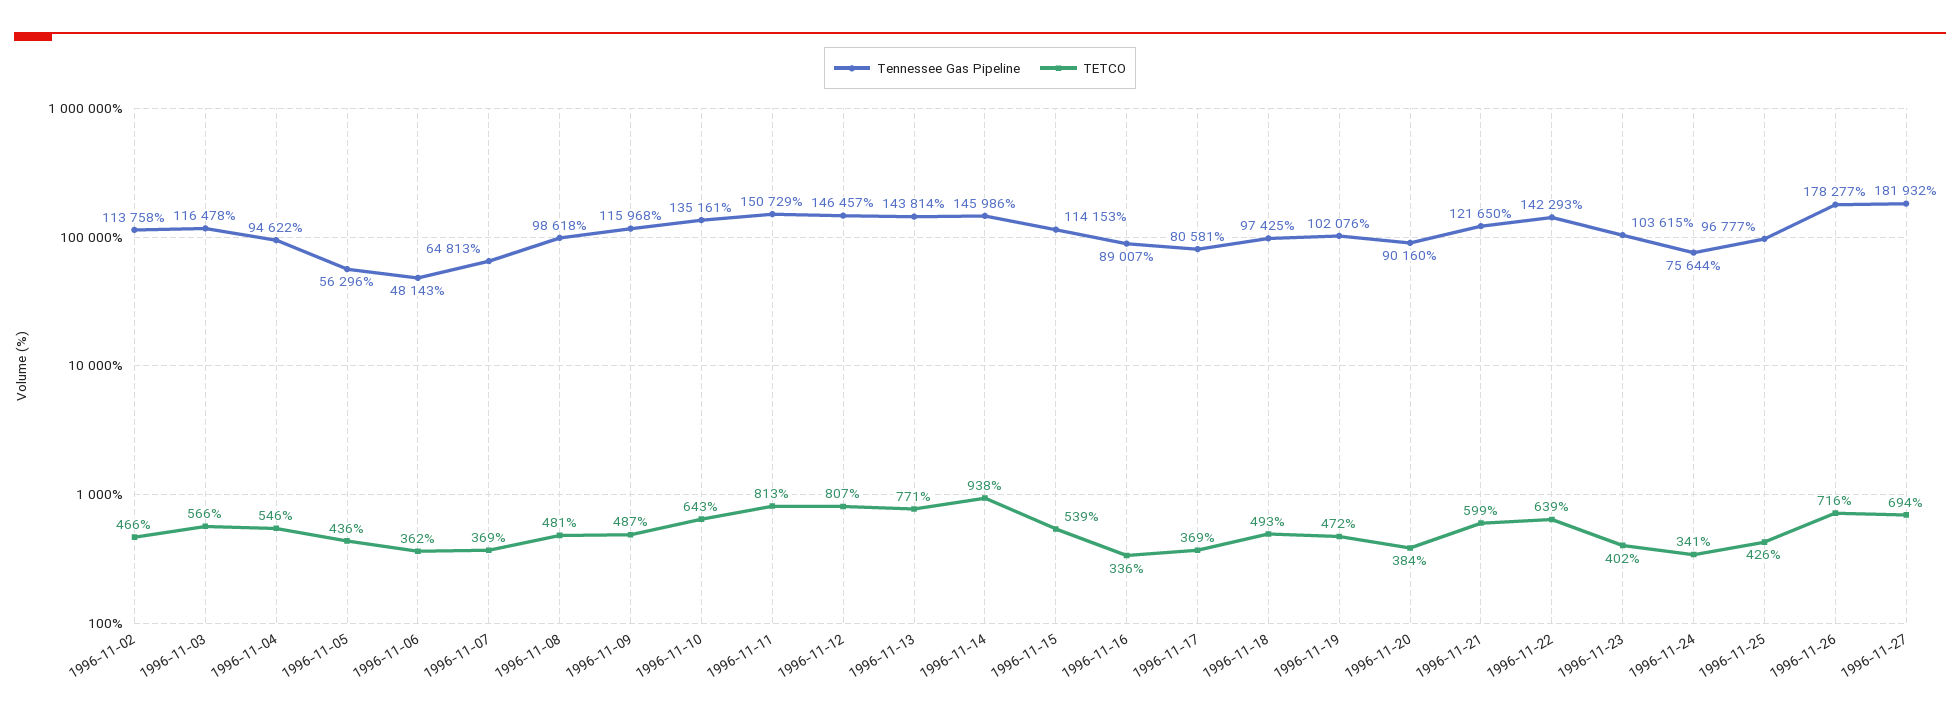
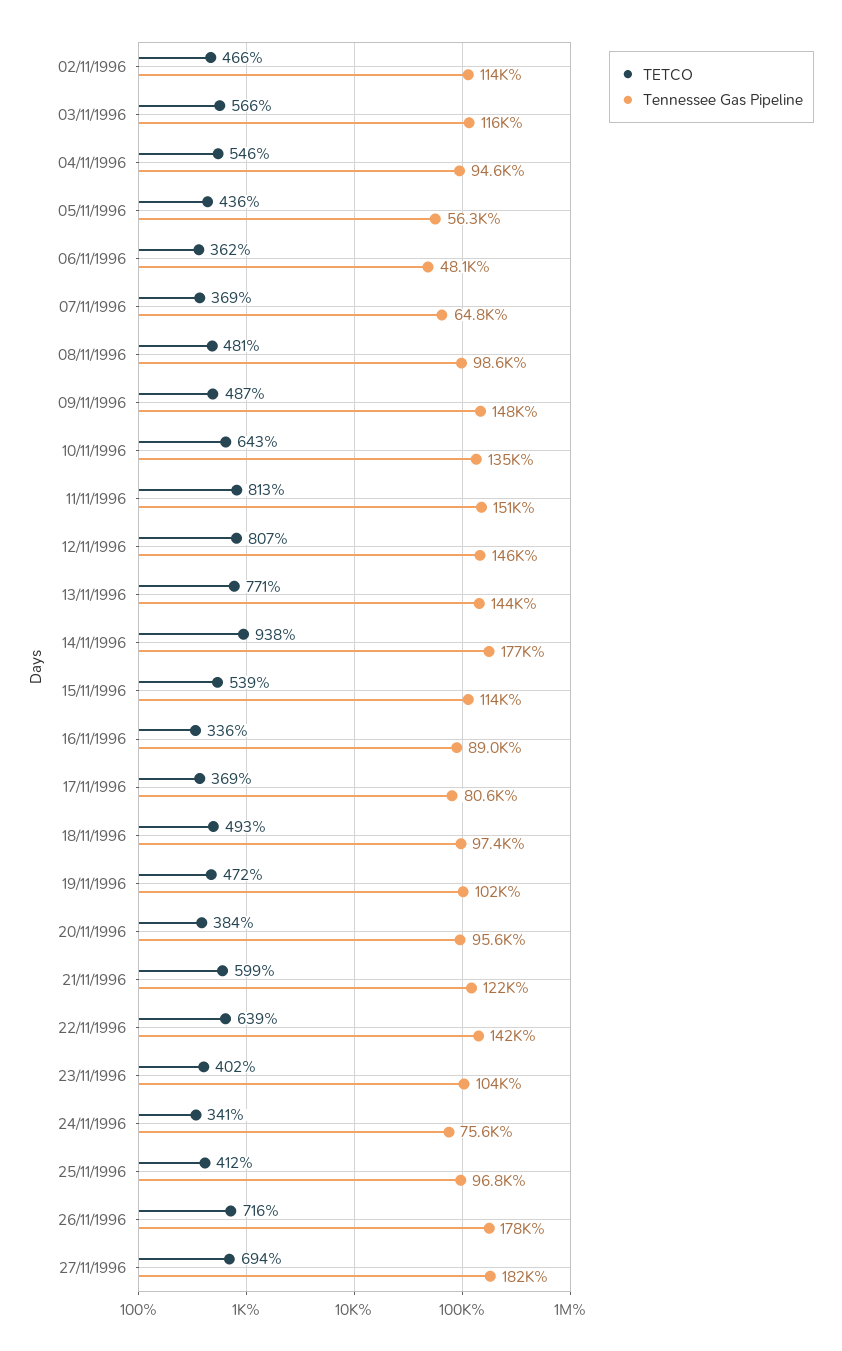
  {
    "Tennessee Gas Pipeline": {
      "1996-11-02": 113758,
      "1996-11-03": 116478,
      "1996-11-04": 94622,
      "1996-11-05": 56296,
      "1996-11-06": 48143,
      "1996-11-07": 64813,
      "1996-11-08": 98618,
-     "1996-11-09": 115968,
+     "1996-11-09": 148000,
      "1996-11-10": 135161,
      "1996-11-11": 150729,
      "1996-11-12": 146457,
      "1996-11-13": 143814,
-     "1996-11-14": 145986,
+     "1996-11-14": 177000,
      "1996-11-15": 114153,
      "1996-11-16": 89007,
      "1996-11-17": 80581,
      "1996-11-18": 97425,
      "1996-11-19": 102076,
-     "1996-11-20": 90160,
+     "1996-11-20": 95600,
      "1996-11-21": 121650,
      "1996-11-22": 142293,
      "1996-11-23": 103615,
      "1996-11-24": 75644,
      "1996-11-25": 96777,
      "1996-11-26": 178277,
      "1996-11-27": 181932
    },
    "TETCO": {
      "1996-11-02": 466,
      "1996-11-03": 566,
      "1996-11-04": 546,
      "1996-11-05": 436,
      "1996-11-06": 362,
      "1996-11-07": 369,
      "1996-11-08": 481,
      "1996-11-09": 487,
      "1996-11-10": 643,
      "1996-11-11": 813,
      "1996-11-12": 807,
      "1996-11-13": 771,
      "1996-11-14": 938,
      "1996-11-15": 539,
      "1996-11-16": 336,
      "1996-11-17": 369,
      "1996-11-18": 493,
      "1996-11-19": 472,
      "1996-11-20": 384,
      "1996-11-21": 599,
      "1996-11-22": 639,
      "1996-11-23": 402,
      "1996-11-24": 341,
-     "1996-11-25": 426,
+     "1996-11-25": 412,
      "1996-11-26": 716,
      "1996-11-27": 694
    }
  }

